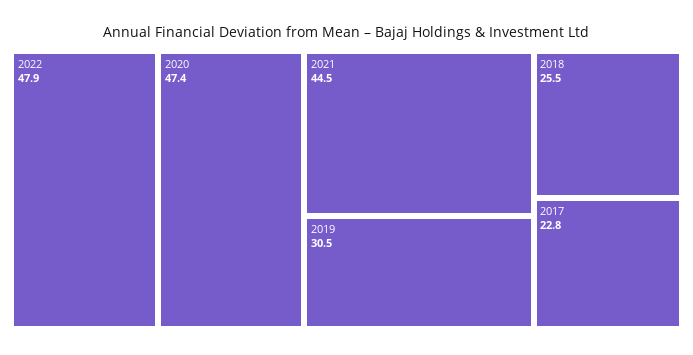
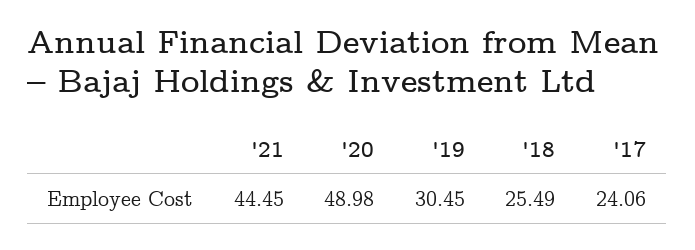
  {
-   "2022": 47.9,
-   "2020": 47.4,
+   "2020": 48.98,
    "2021": 44.45,
    "2019": 30.45,
    "2018": 25.49,
-   "2017": 22.8
+   "2017": 24.06
  }

